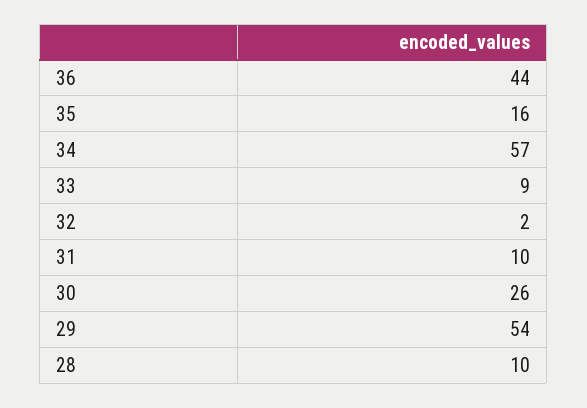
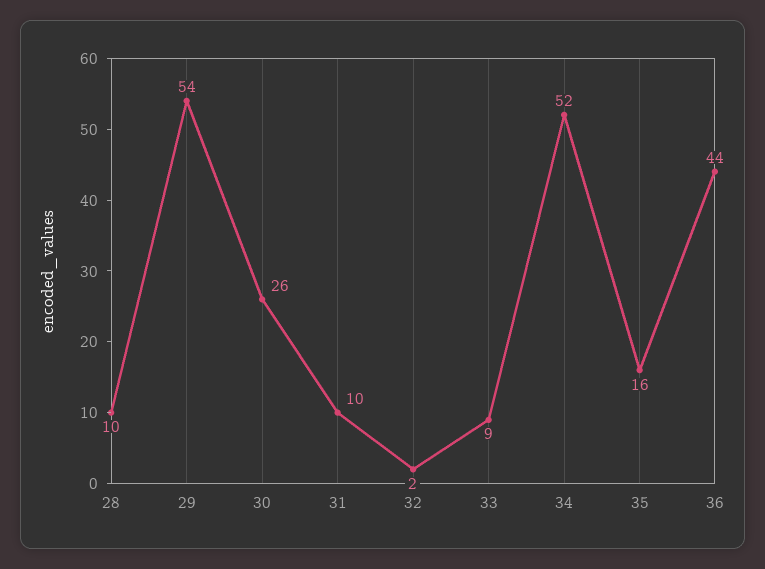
  {
    "36": 44,
    "35": 16,
-   "34": 57,
+   "34": 52,
    "33": 9,
    "32": 2,
    "31": 10,
    "30": 26,
    "29": 54,
    "28": 10
  }

